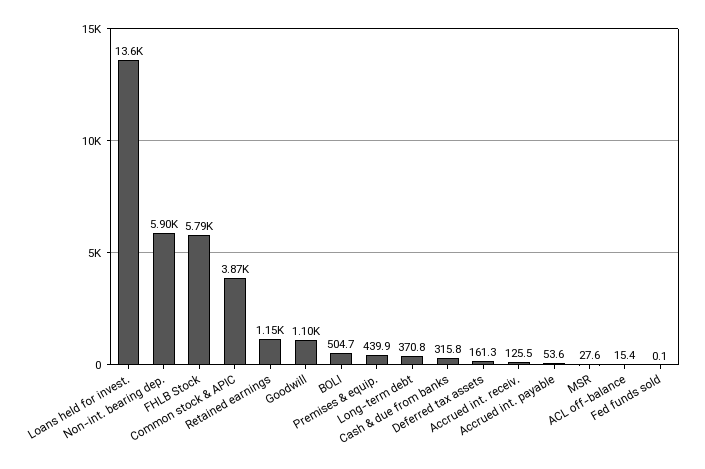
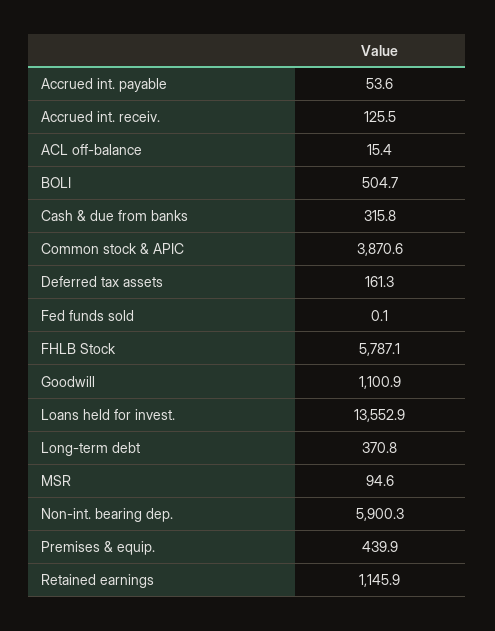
  {
    "Loans held for invest.": 13552.9,
    "Non-int. bearing dep.": 5900.3,
    "FHLB Stock": 5787.1,
    "Common stock & APIC": 3870.6,
    "Retained earnings": 1145.9,
    "Goodwill": 1100.9,
    "BOLI": 504.7,
    "Premises & equip.": 439.9,
    "Long-term debt": 370.8,
    "Cash & due from banks": 315.8,
    "Deferred tax assets": 161.3,
    "Accrued int. receiv.": 125.5,
    "Accrued int. payable": 53.6,
-   "MSR": 27.6,
+   "MSR": 94.6,
    "ACL off-balance": 15.4,
    "Fed funds sold": 0.1
  }

